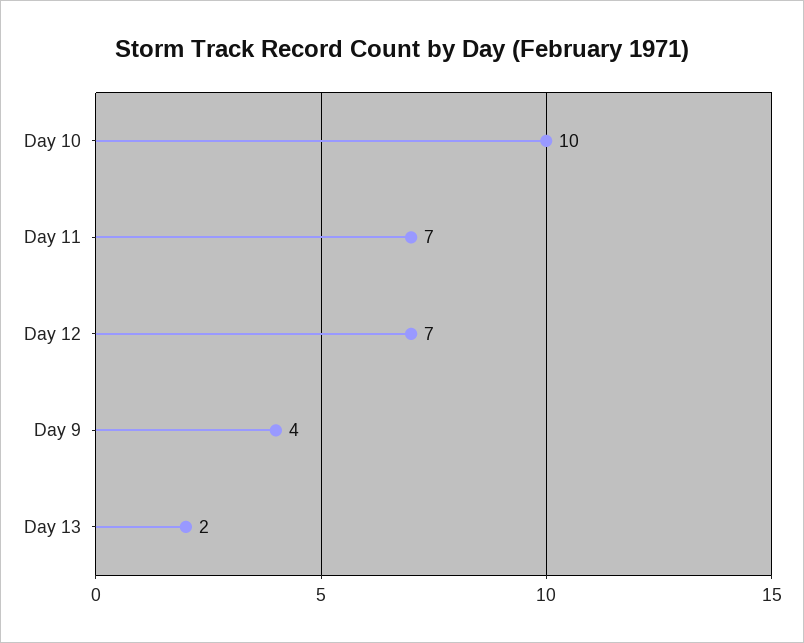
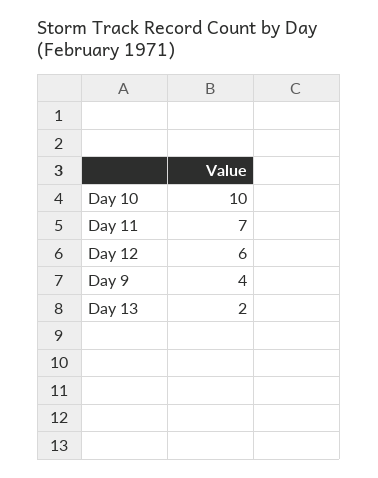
  {
    "Day 10": 10,
    "Day 11": 7,
-   "Day 12": 7,
+   "Day 12": 6,
    "Day 9": 4,
    "Day 13": 2
  }

